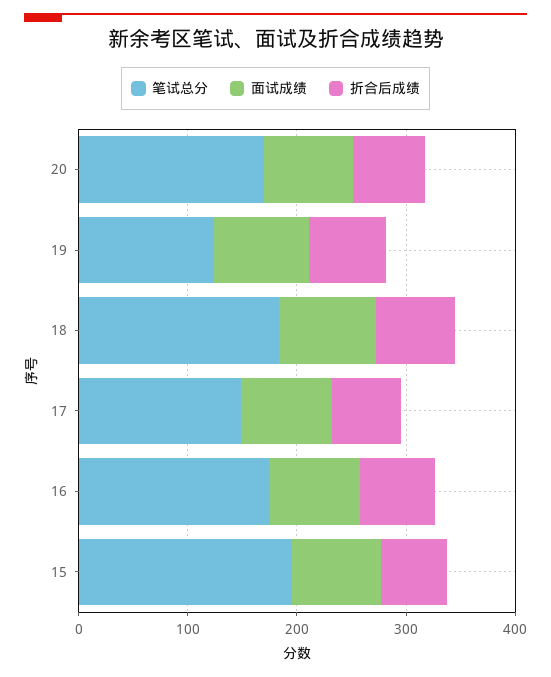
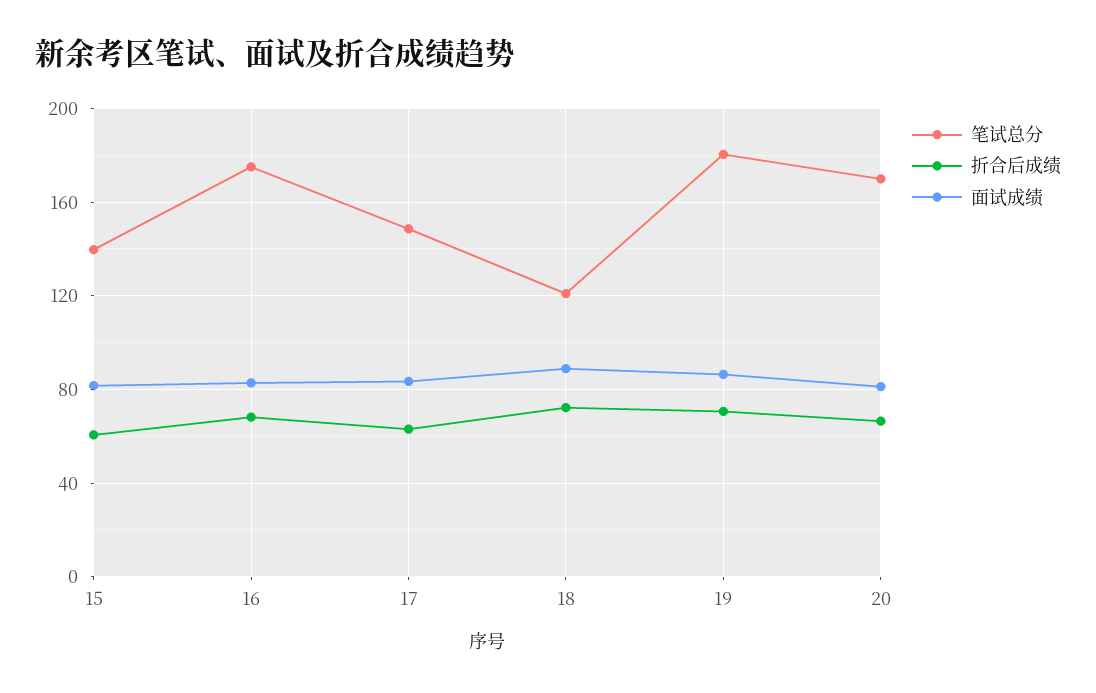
  {
    "笔试总分": {
      "20": 170,
-     "19": 120,
+     "19": 180,
-     "18": 180,
+     "18": 120,
      "17": 150,
      "16": 175,
-     "15": 200
+     "15": 140
    },
    "面试成绩": {
      "20": 80,
      "19": 85,
      "18": 90,
      "17": 85,
      "16": 85,
      "15": 80
    },
    "折合后成绩": {
      "20": 65,
      "19": 70,
      "18": 70,
      "17": 65,
      "16": 70,
      "15": 60
    }
  }

